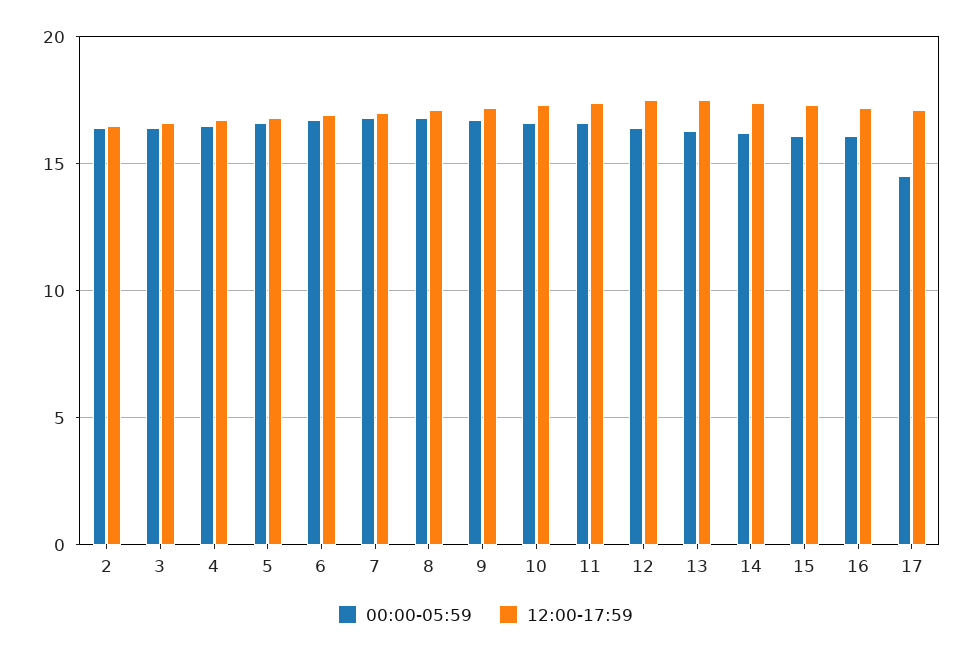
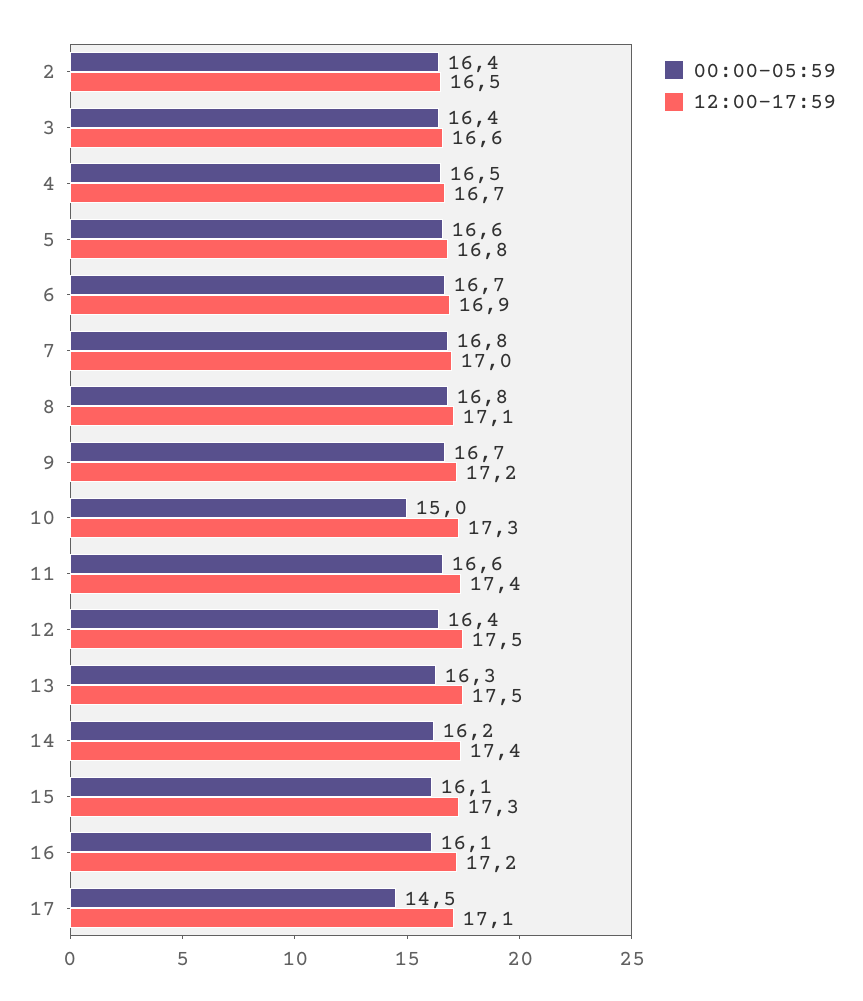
  {
    "00:00-05:59": {
      "2": 16.4,
      "3": 16.4,
      "4": 16.5,
      "5": 16.6,
      "6": 16.7,
      "7": 16.8,
      "8": 16.8,
      "9": 16.7,
-     "10": 16.5,
+     "10": 15,
      "11": 16.6,
      "12": 16.4,
      "13": 16.3,
      "14": 16.2,
      "15": 16.1,
      "16": 16.1,
      "17": 14.5
    },
    "12:00-17:59": {
      "2": 16.5,
      "3": 16.6,
      "4": 16.7,
      "5": 16.8,
      "6": 16.9,
      "7": 17,
      "8": 17.1,
      "9": 17.2,
      "10": 17.3,
      "11": 17.4,
      "12": 17.5,
      "13": 17.5,
      "14": 17.4,
      "15": 17.3,
      "16": 17.2,
      "17": 17.1
    }
  }

